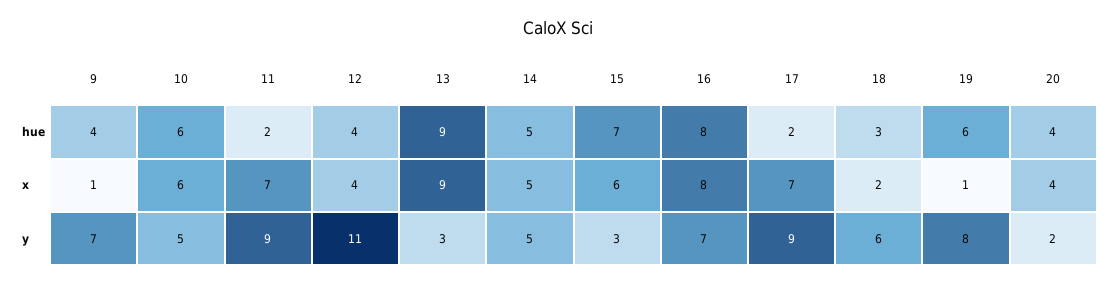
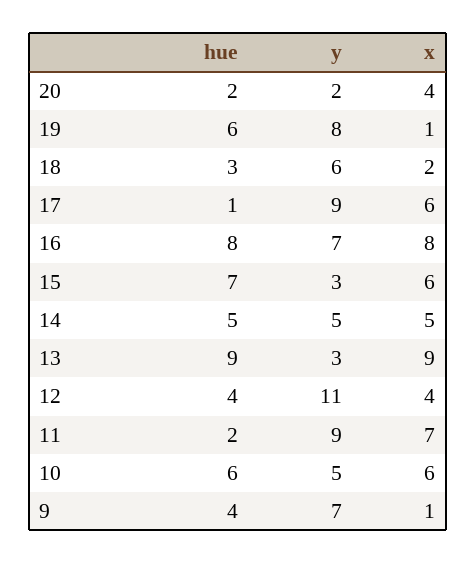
  {
    "9": {
      "hue": 4,
      "x": 1,
      "y": 7
    },
    "10": {
      "hue": 6,
      "x": 6,
      "y": 5
    },
    "11": {
      "hue": 2,
      "x": 7,
      "y": 9
    },
    "12": {
      "hue": 4,
      "x": 4,
      "y": 11
    },
    "13": {
      "hue": 9,
      "x": 9,
      "y": 3
    },
    "14": {
      "hue": 5,
      "x": 5,
      "y": 5
    },
    "15": {
      "hue": 7,
      "x": 6,
      "y": 3
    },
    "16": {
      "hue": 8,
      "x": 8,
      "y": 7
    },
    "17": {
-     "hue": 2,
+     "hue": 1,
-     "x": 7,
+     "x": 6,
      "y": 9
    },
    "18": {
      "hue": 3,
      "x": 2,
      "y": 6
    },
    "19": {
      "hue": 6,
      "x": 1,
      "y": 8
    },
    "20": {
-     "hue": 4,
+     "hue": 2,
      "x": 4,
      "y": 2
    }
  }

